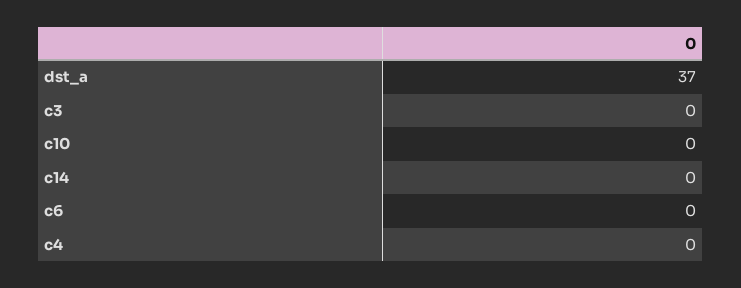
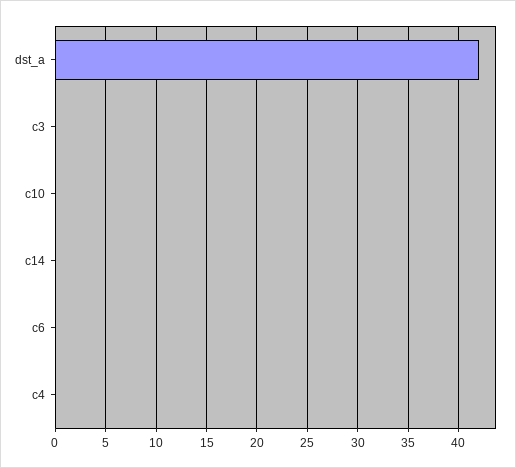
  {
-   "dst_a": 37,
+   "dst_a": 42,
    "c3": 0,
    "c10": 0,
    "c14": 0,
    "c6": 0,
    "c4": 0
  }

